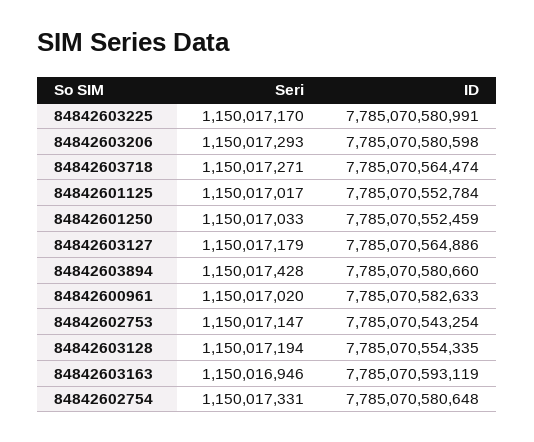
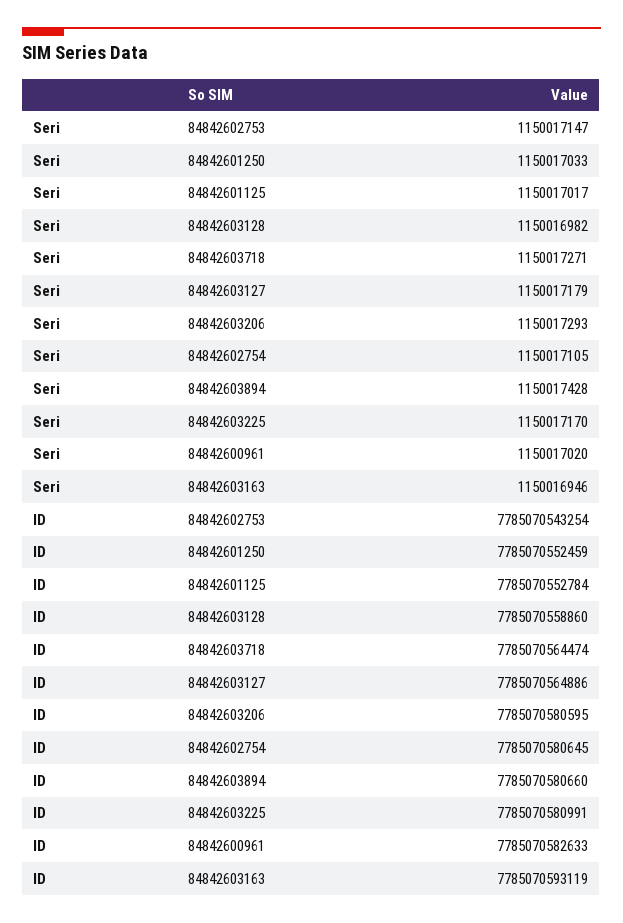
  {
    "Seri": {
      "84842603225": 1150017170,
      "84842603206": 1150017293,
      "84842603718": 1150017271,
      "84842601125": 1150017017,
      "84842601250": 1150017033,
      "84842603127": 1150017179,
      "84842603894": 1150017428,
      "84842600961": 1150017020,
      "84842602753": 1150017147,
-     "84842603128": 1150017194,
+     "84842603128": 1150016982,
      "84842603163": 1150016946,
-     "84842602754": 1150017331
+     "84842602754": 1150017105
    },
    "ID": {
      "84842603225": 7785070580991,
-     "84842603206": 7785070580598,
+     "84842603206": 7785070580595,
      "84842603718": 7785070564474,
      "84842601125": 7785070552784,
      "84842601250": 7785070552459,
      "84842603127": 7785070564886,
      "84842603894": 7785070580660,
      "84842600961": 7785070582633,
      "84842602753": 7785070543254,
-     "84842603128": 7785070554335,
+     "84842603128": 7785070558860,
      "84842603163": 7785070593119,
-     "84842602754": 7785070580648
+     "84842602754": 7785070580645
    }
  }

